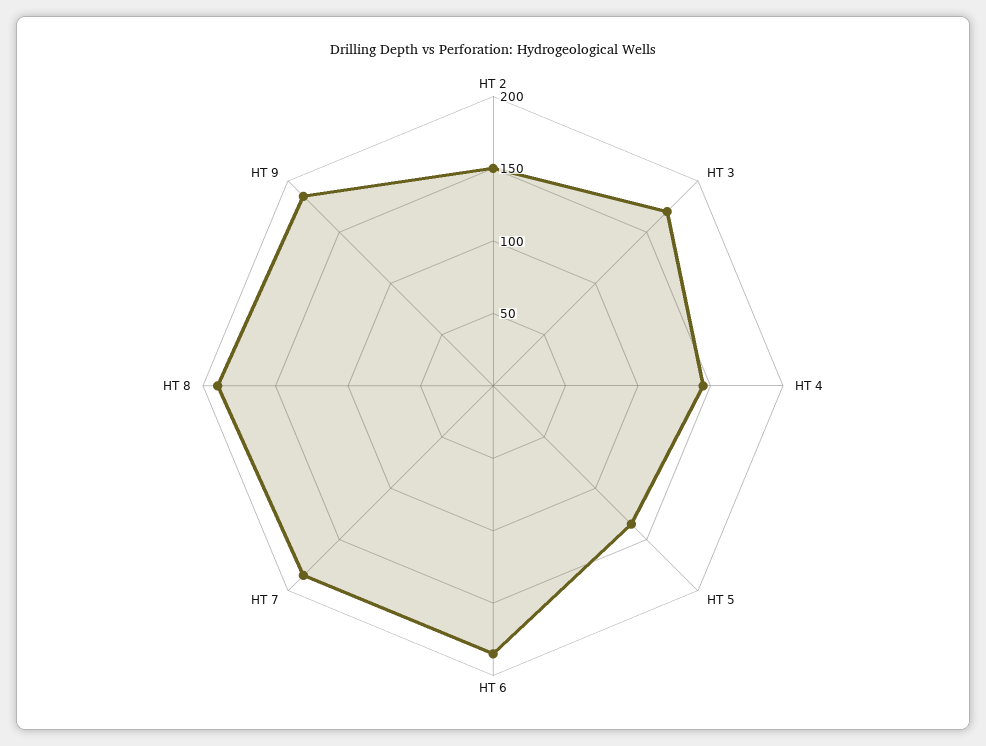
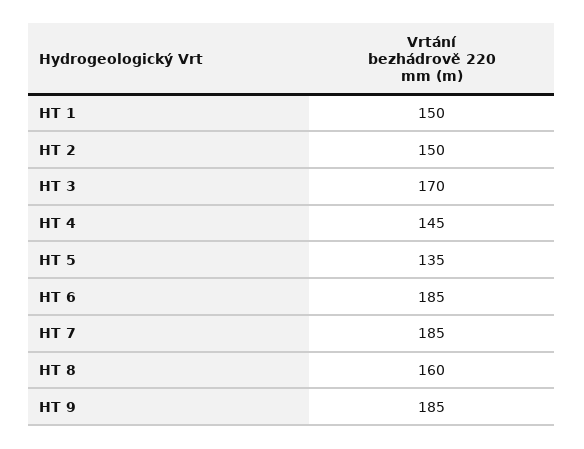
  {
    "HT 2": 150,
    "HT 3": 170,
    "HT 4": 145,
    "HT 5": 135,
    "HT 6": 185,
    "HT 7": 185,
-   "HT 8": 190,
+   "HT 8": 160,
-   "HT 9": 185
+   "HT 9": 185,
+   "HT 1": 150
  }

